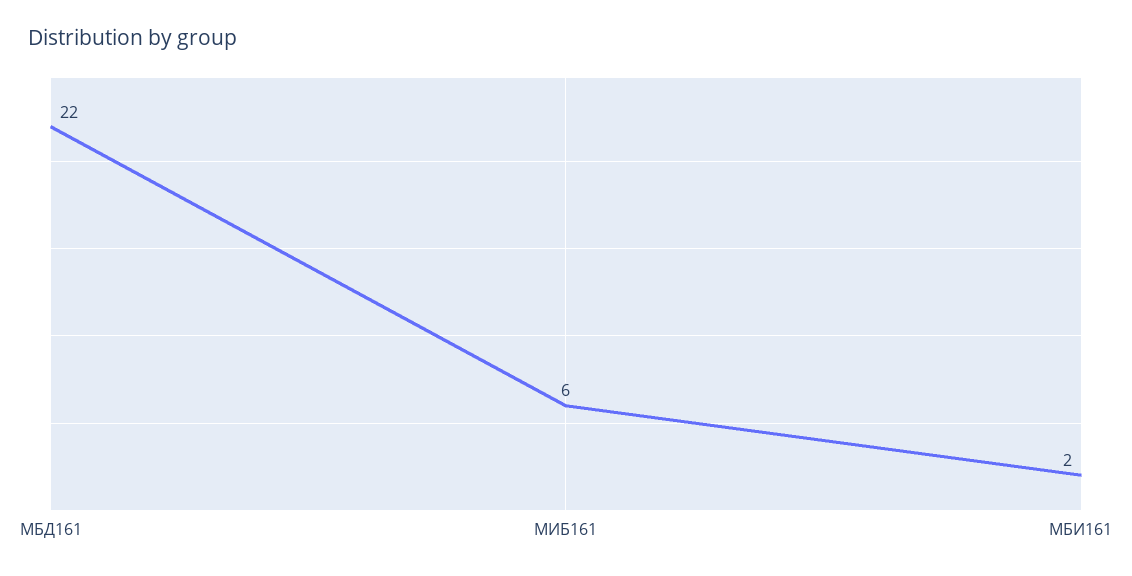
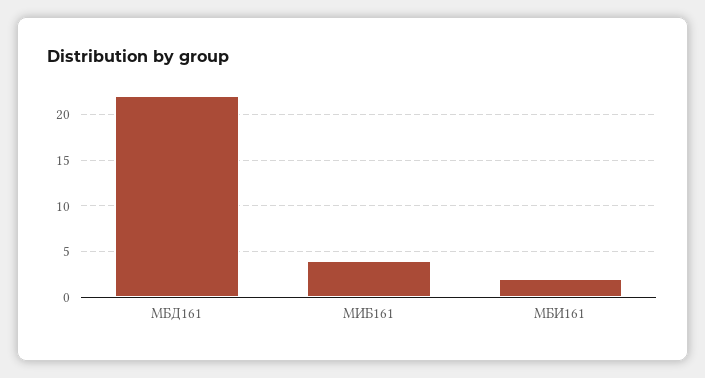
  {
    "МБД161": 22,
-   "МИБ161": 6,
+   "МИБ161": 4,
    "МБИ161": 2
  }

